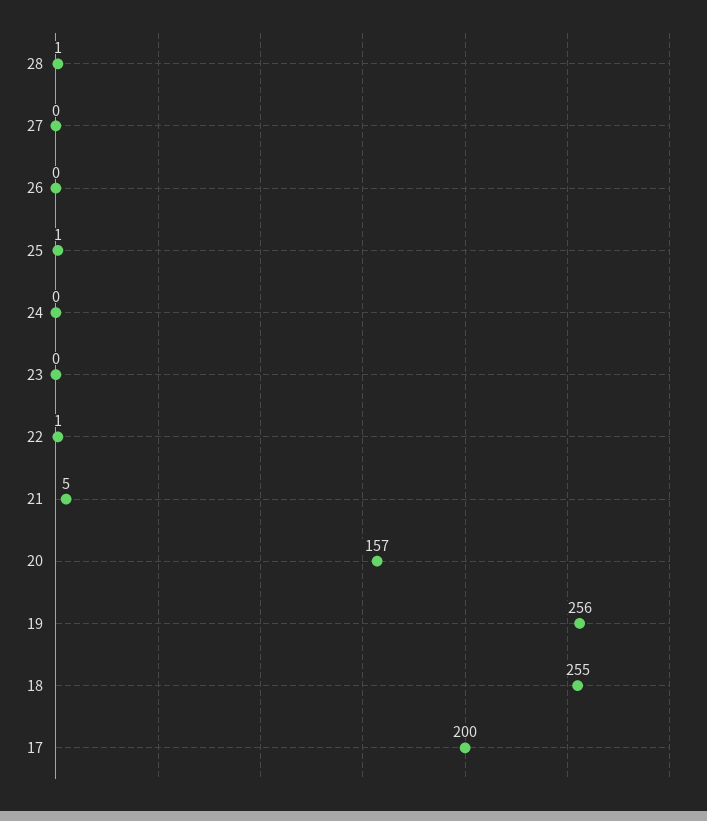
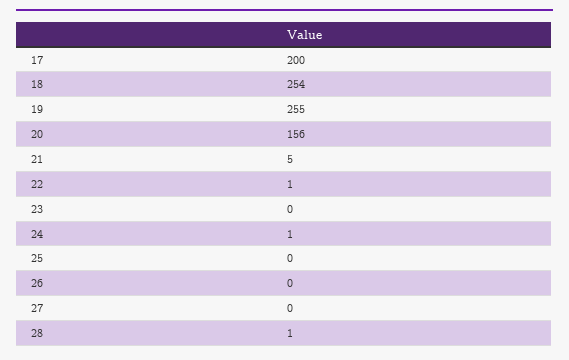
  {
    "28": 1,
    "27": 0,
    "26": 0,
-   "25": 1,
+   "25": 0,
-   "24": 0,
+   "24": 1,
    "23": 0,
    "22": 1,
    "21": 5,
-   "20": 157,
+   "20": 156,
-   "19": 256,
+   "19": 255,
-   "18": 255,
+   "18": 254,
    "17": 200
  }

